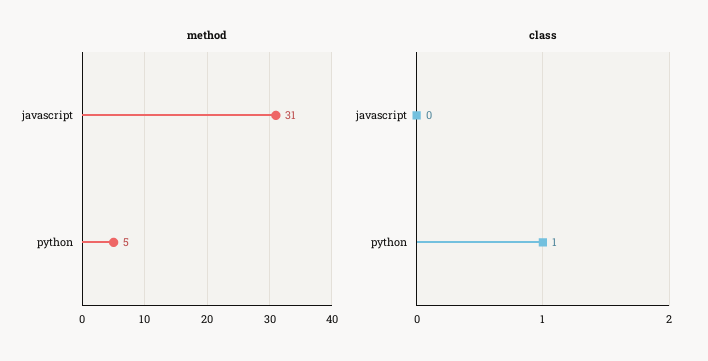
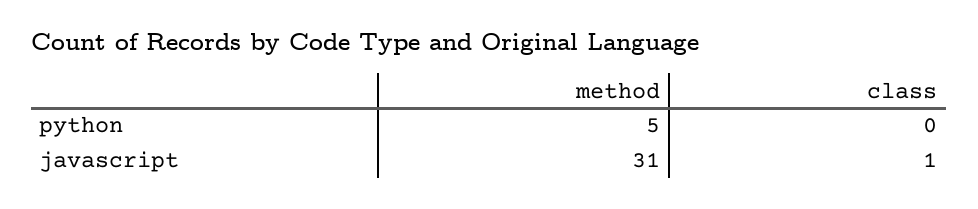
  {
    "method": {
      "javascript": 31,
      "python": 5
    },
    "class": {
-     "javascript": 0,
+     "javascript": 1,
-     "python": 1
+     "python": 0
    }
  }

